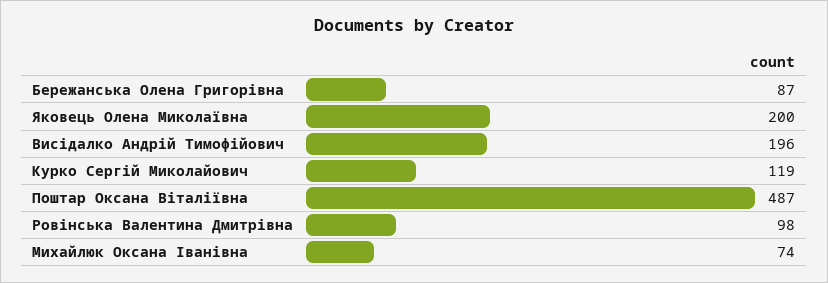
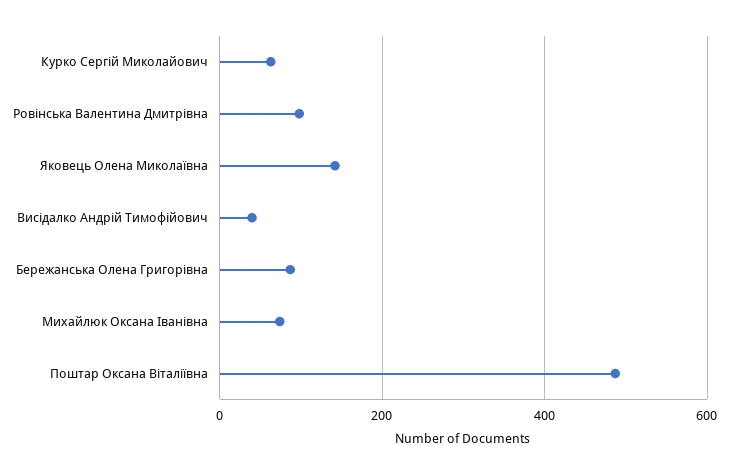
  {
    "Бережанська Олена Григорівна": 87,
-   "Яковець Олена Миколаївна": 200,
+   "Яковець Олена Миколаївна": 140,
-   "Висідалко Андрій Тимофійович": 196,
+   "Висідалко Андрій Тимофійович": 40,
-   "Курко Сергій Миколайович": 119,
+   "Курко Сергій Миколайович": 60,
    "Поштар Оксана Віталіївна": 487,
    "Ровінська Валентина Дмитрівна": 98,
    "Михайлюк Оксана Іванівна": 74
  }

